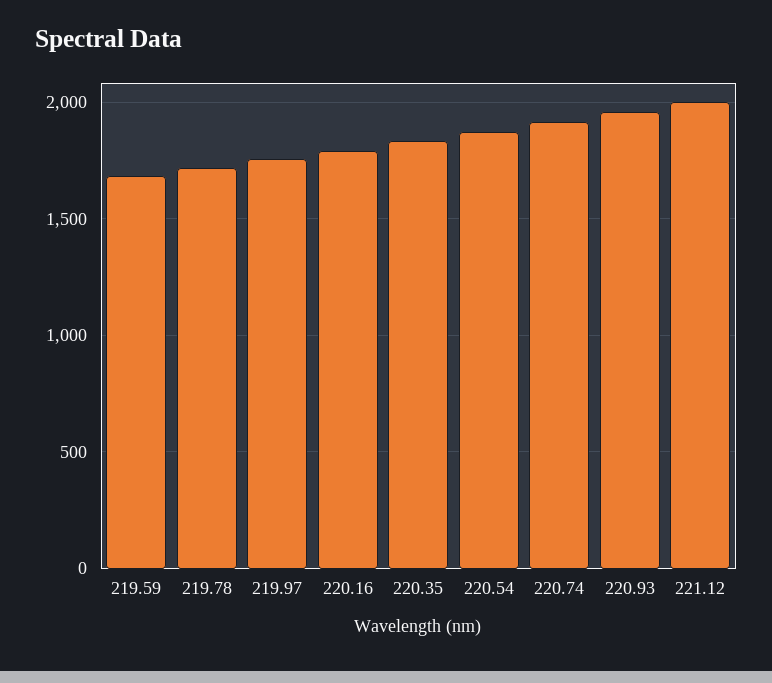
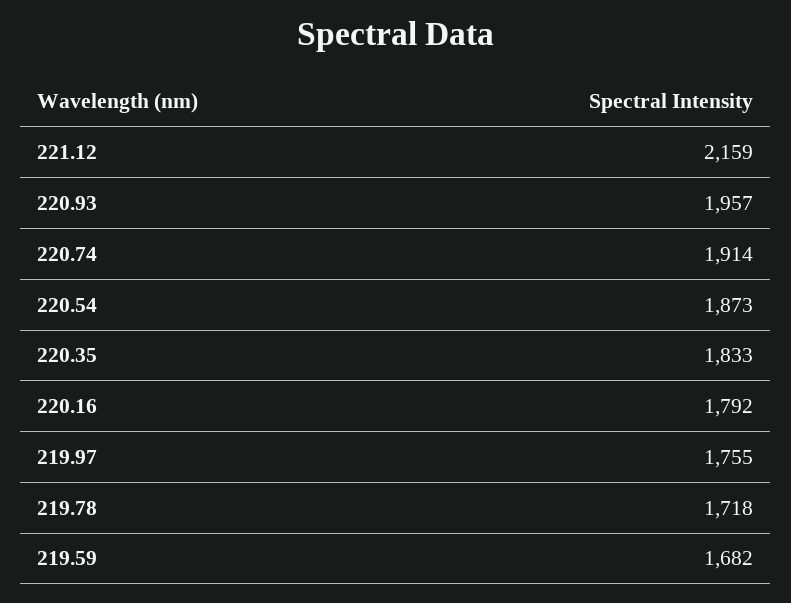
  {
    "219.59": 1682,
    "219.78": 1718,
    "219.97": 1755,
    "220.16": 1792,
    "220.35": 1833,
    "220.54": 1873,
    "220.74": 1914,
    "220.93": 1957,
-   "221.12": 2000
+   "221.12": 2159
  }

